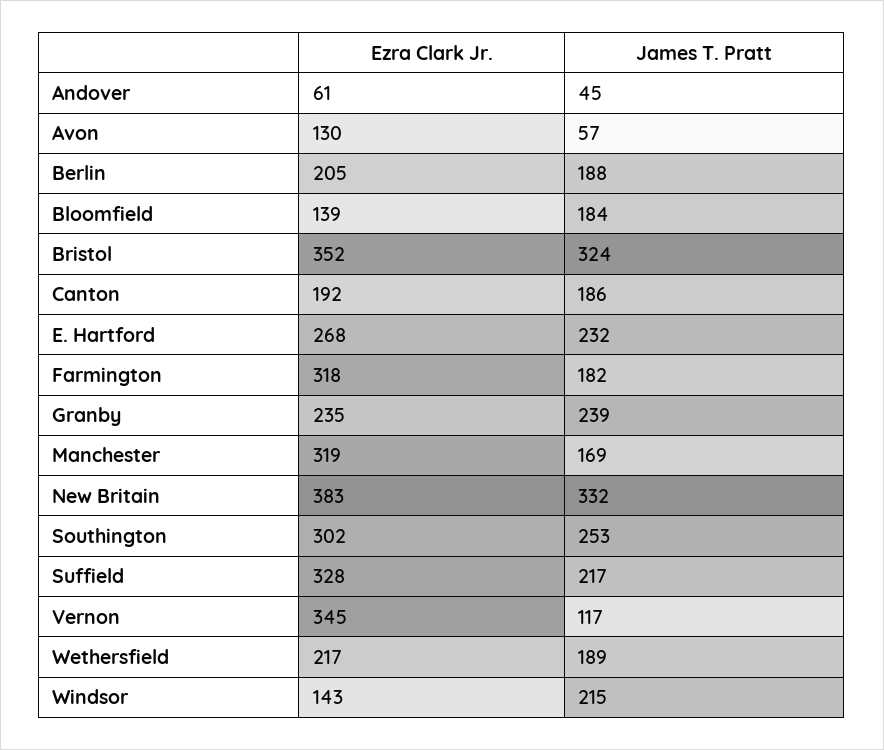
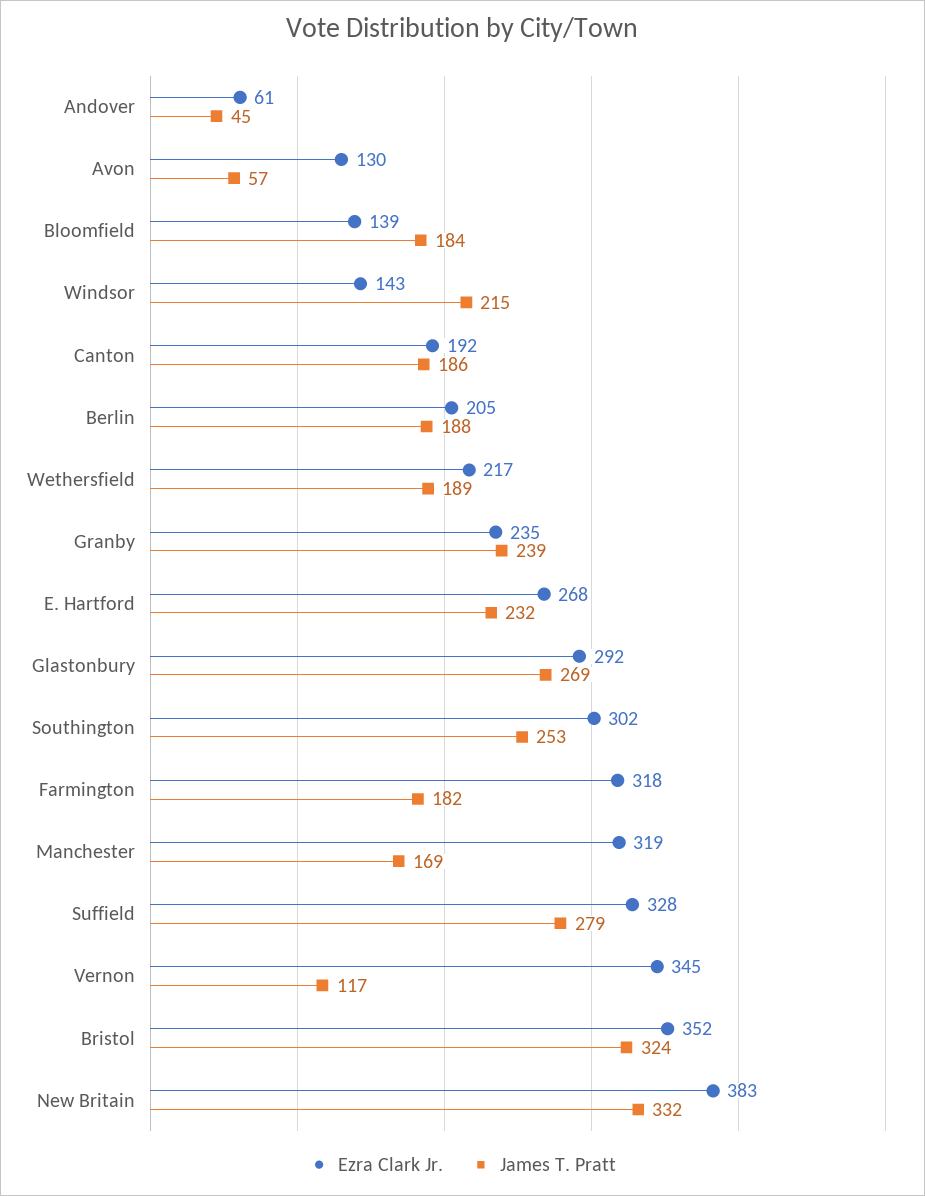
  {
    "Ezra Clark Jr.": {
      "Andover": 61,
      "Avon": 130,
      "Berlin": 205,
      "Bloomfield": 139,
      "Bristol": 352,
      "Canton": 192,
      "E. Hartford": 268,
      "Farmington": 318,
      "Granby": 235,
      "Manchester": 319,
      "New Britain": 383,
      "Southington": 302,
      "Suffield": 328,
      "Vernon": 345,
      "Wethersfield": 217,
-     "Windsor": 143
+     "Windsor": 143,
+     "Glastonbury": 292
    },
    "James T. Pratt": {
      "Andover": 45,
      "Avon": 57,
      "Berlin": 188,
      "Bloomfield": 184,
      "Bristol": 324,
      "Canton": 186,
      "E. Hartford": 232,
      "Farmington": 182,
      "Granby": 239,
      "Manchester": 169,
      "New Britain": 332,
      "Southington": 253,
-     "Suffield": 217,
+     "Suffield": 279,
      "Vernon": 117,
      "Wethersfield": 189,
-     "Windsor": 215
+     "Windsor": 215,
+     "Glastonbury": 269
    }
  }

